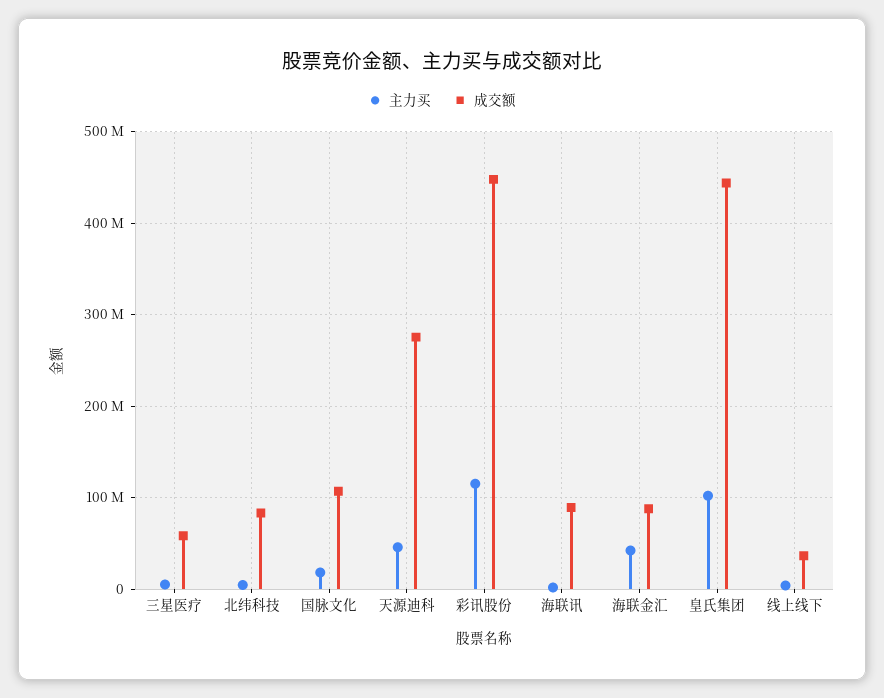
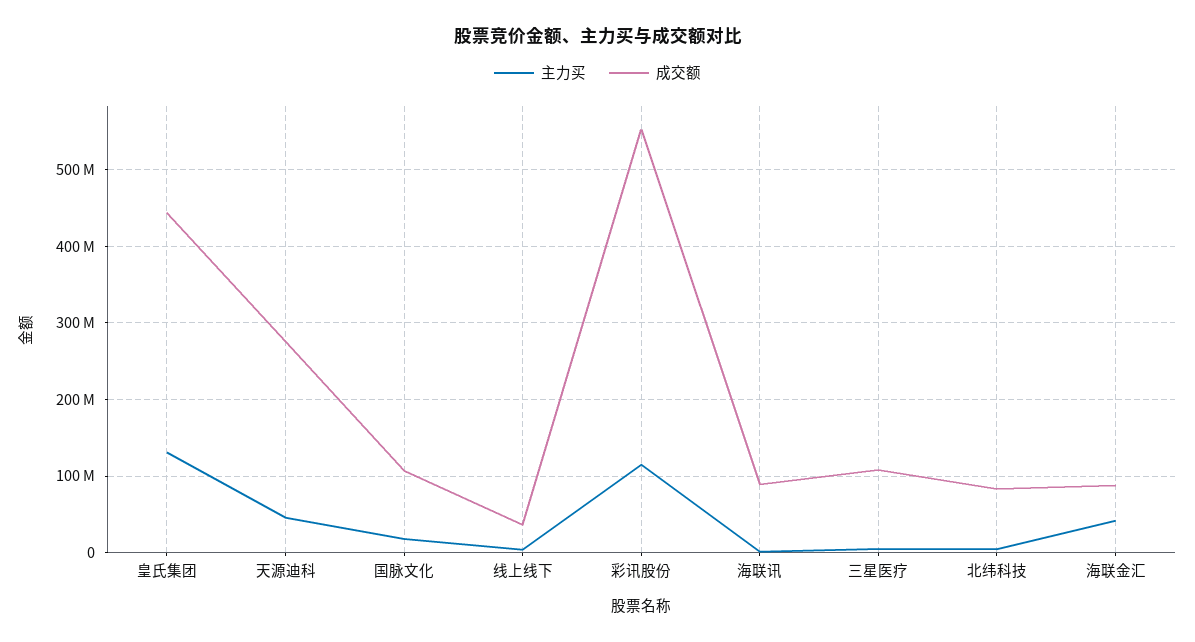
  {
    "主力买": {
      "三星医疗": 0,
      "北纬科技": 0,
      "国脉文化": 20000000,
      "天源迪科": 50000000,
      "彩讯股份": 120000000,
      "海联讯": 0,
      "海联金汇": 40000000,
-     "皇氏集团": 100000000,
+     "皇氏集团": 130000000,
      "线上线下": 0
    },
    "成交额": {
-     "三星医疗": 60000000,
+     "三星医疗": 110000000,
      "北纬科技": 80000000,
      "国脉文化": 110000000,
      "天源迪科": 280000000,
-     "彩讯股份": 450000000,
+     "彩讯股份": 550000000,
      "海联讯": 90000000,
      "海联金汇": 90000000,
      "皇氏集团": 440000000,
      "线上线下": 40000000
    }
  }

